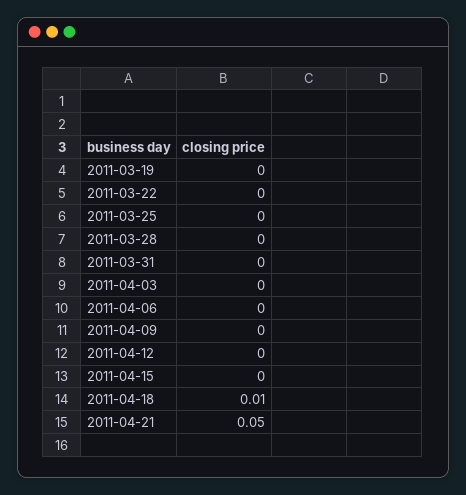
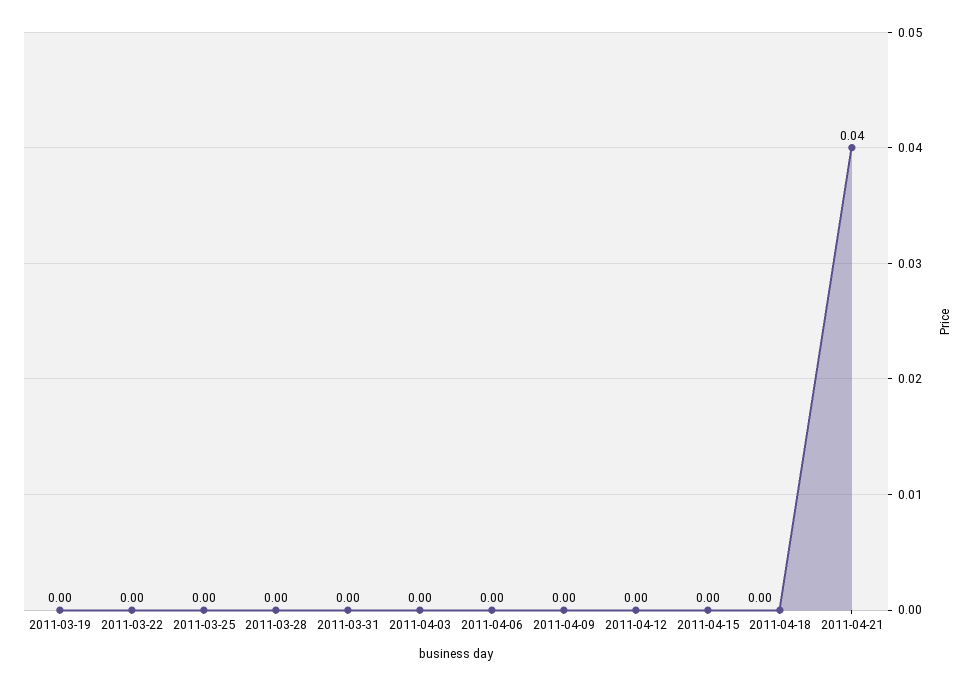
  {
    "2011-03-19": 0,
    "2011-03-22": 0,
    "2011-03-25": 0,
    "2011-03-28": 0,
    "2011-03-31": 0,
    "2011-04-03": 0,
    "2011-04-06": 0,
    "2011-04-09": 0,
    "2011-04-12": 0,
    "2011-04-15": 0,
-   "2011-04-18": 0.01,
+   "2011-04-18": 0,
-   "2011-04-21": 0.05
+   "2011-04-21": 0.04
  }

